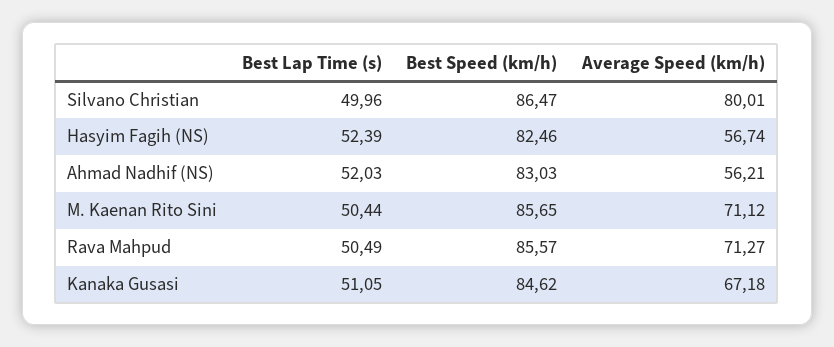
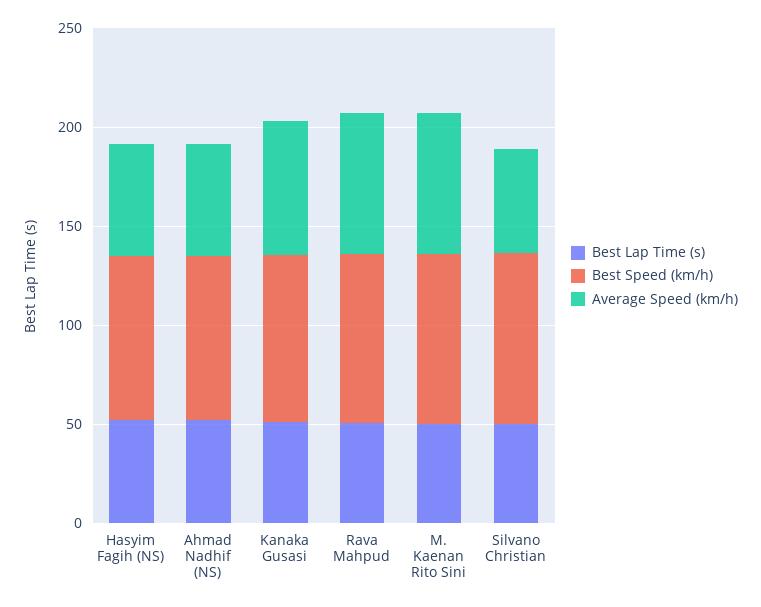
  {
    "Best Lap Time (s)": {
      "Silvano Christian": 49.96,
      "Hasyim Fagih (NS)": 52.39,
      "Ahmad Nadhif (NS)": 52.03,
      "M. Kaenan Rito Sini": 50.44,
      "Rava Mahpud": 50.49,
      "Kanaka Gusasi": 51.05
    },
    "Best Speed (km/h)": {
      "Silvano Christian": 86.47,
      "Hasyim Fagih (NS)": 82.46,
      "Ahmad Nadhif (NS)": 83.03,
      "M. Kaenan Rito Sini": 85.65,
      "Rava Mahpud": 85.57,
      "Kanaka Gusasi": 84.62
    },
    "Average Speed (km/h)": {
-     "Silvano Christian": 80.01,
+     "Silvano Christian": 50,
      "Hasyim Fagih (NS)": 56.74,
      "Ahmad Nadhif (NS)": 56.21,
      "M. Kaenan Rito Sini": 71.12,
      "Rava Mahpud": 71.27,
      "Kanaka Gusasi": 67.18
    }
  }

